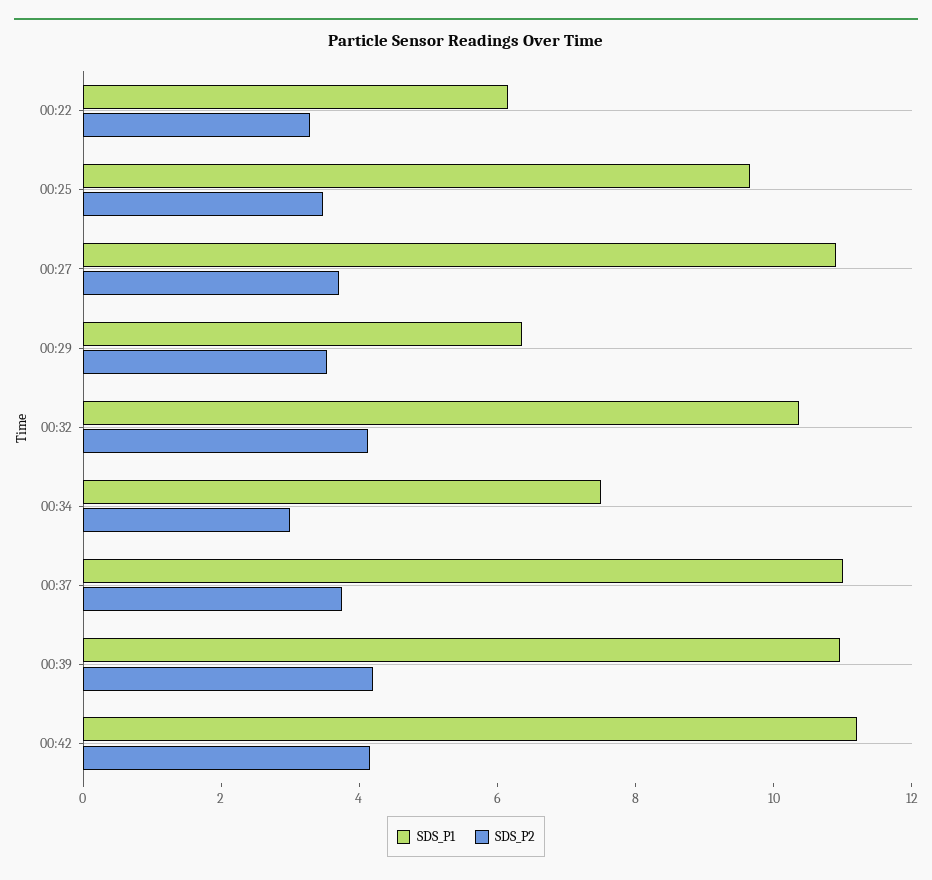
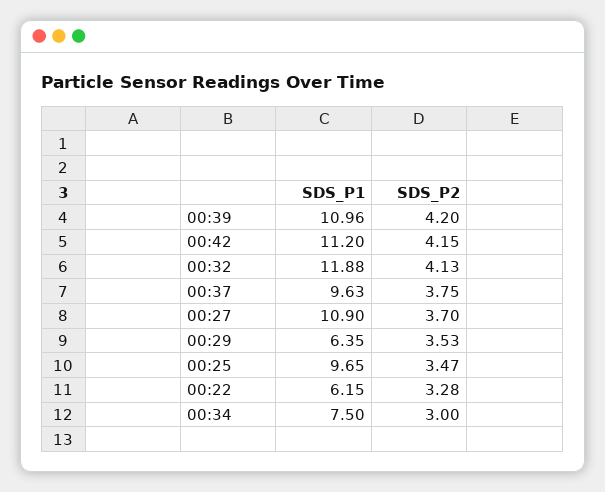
  {
    "SDS_P1": {
      "00:22": 6.15,
      "00:25": 9.65,
      "00:27": 10.9,
      "00:29": 6.35,
-     "00:32": 10.5,
+     "00:32": 11.88,
      "00:34": 7.5,
-     "00:37": 11,
+     "00:37": 9.63,
      "00:39": 10.96,
      "00:42": 11.2
    },
    "SDS_P2": {
      "00:22": 3.28,
      "00:25": 3.47,
      "00:27": 3.7,
      "00:29": 3.53,
      "00:32": 4.13,
      "00:34": 3,
      "00:37": 3.75,
      "00:39": 4.2,
      "00:42": 4.15
    }
  }

